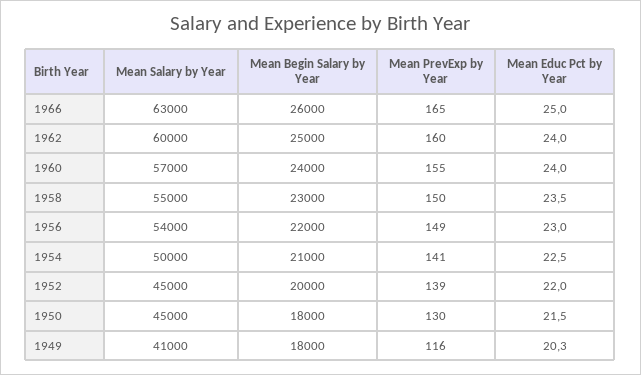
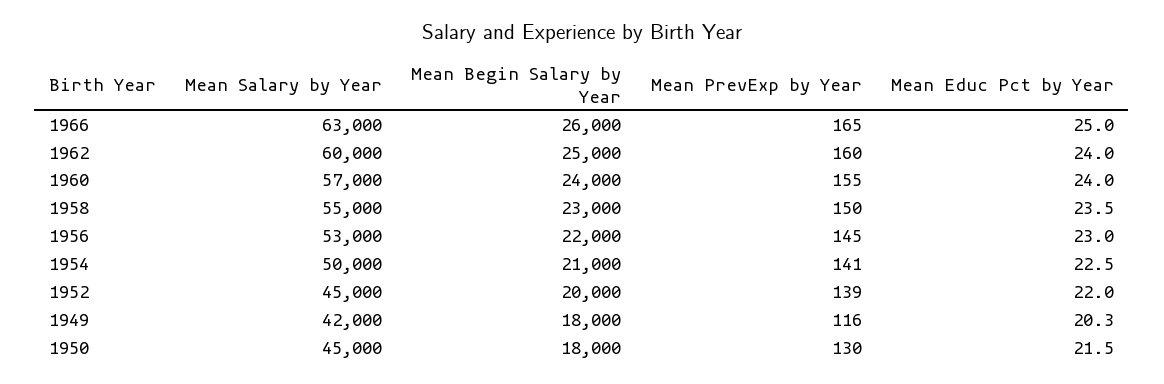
  {
    "Mean Salary by Year": {
      "1966": 63000,
      "1962": 60000,
      "1960": 57000,
      "1958": 55000,
-     "1956": 54000,
+     "1956": 53000,
      "1954": 50000,
      "1952": 45000,
      "1950": 45000,
-     "1949": 41000
+     "1949": 42000
    },
    "Mean Begin Salary by Year": {
      "1966": 26000,
      "1962": 25000,
      "1960": 24000,
      "1958": 23000,
      "1956": 22000,
      "1954": 21000,
      "1952": 20000,
      "1950": 18000,
      "1949": 18000
    },
    "Mean PrevExp by Year": {
      "1966": 165,
      "1962": 160,
      "1960": 155,
      "1958": 150,
-     "1956": 149,
+     "1956": 145,
      "1954": 141,
      "1952": 139,
      "1950": 130,
      "1949": 116
    },
    "Mean Educ Pct by Year": {
      "1966": 25,
      "1962": 24,
      "1960": 24,
      "1958": 23.5,
      "1956": 23,
      "1954": 22.5,
      "1952": 22,
      "1950": 21.5,
      "1949": 20.3
    }
  }

